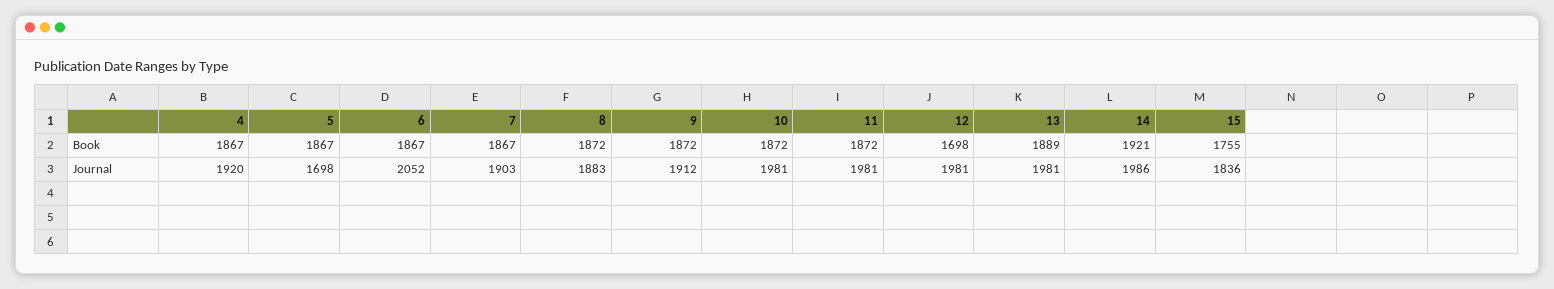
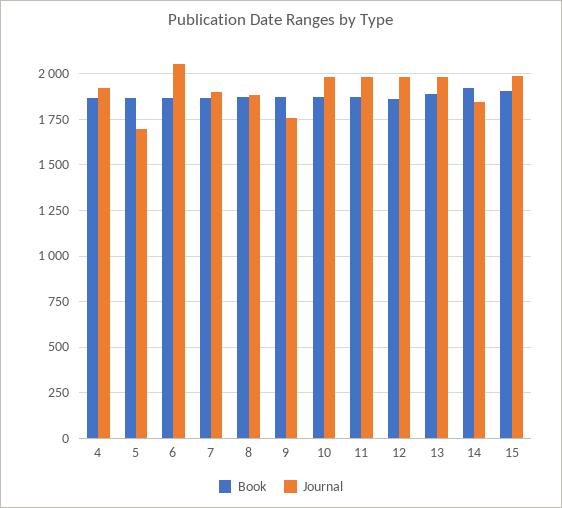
  {
    "Book": {
      "4": 1867,
      "5": 1867,
      "6": 1867,
      "7": 1867,
      "8": 1872,
      "9": 1872,
      "10": 1872,
      "11": 1872,
-     "12": 1698,
+     "12": 1850,
      "13": 1889,
      "14": 1921,
-     "15": 1755
+     "15": 1900
    },
    "Journal": {
      "4": 1920,
      "5": 1698,
      "6": 2052,
      "7": 1903,
      "8": 1883,
-     "9": 1912,
+     "9": 1750,
      "10": 1981,
      "11": 1981,
      "12": 1981,
      "13": 1981,
-     "14": 1986,
+     "14": 1850,
-     "15": 1836
+     "15": 2000
    }
  }

